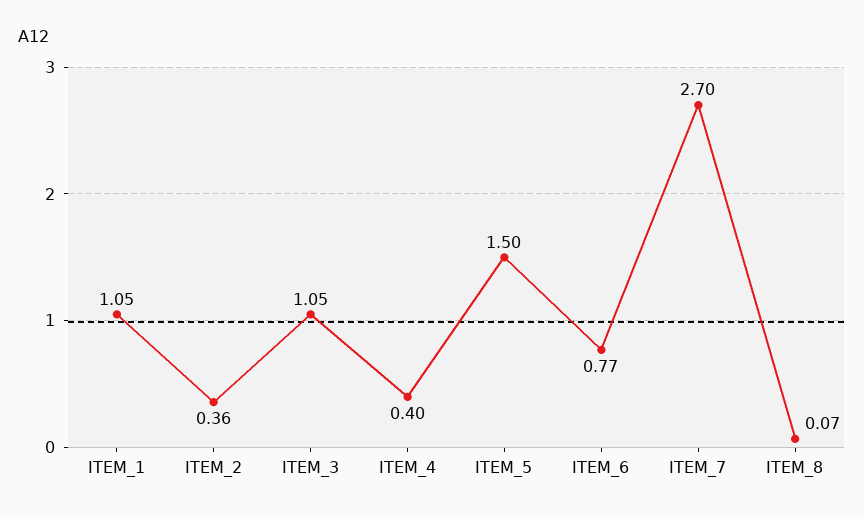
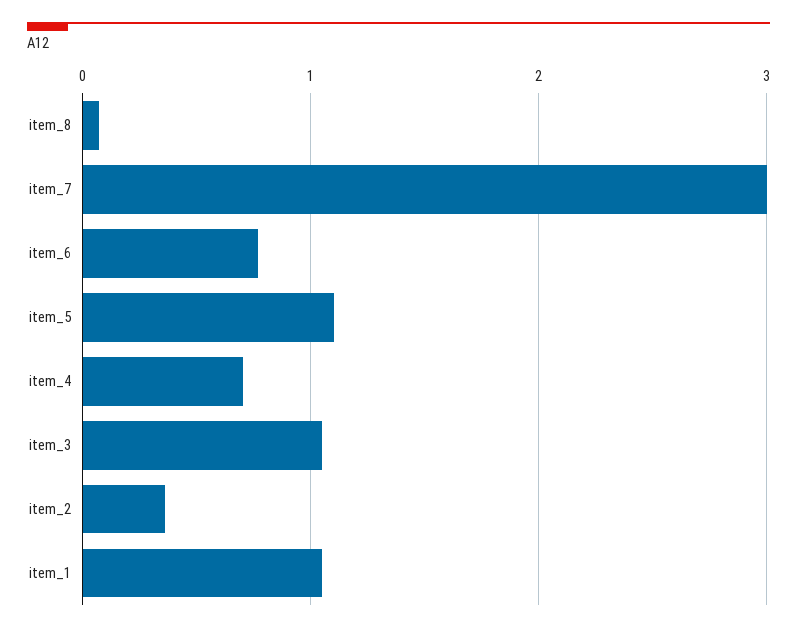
  {
    "ITEM_1": 1.05,
    "ITEM_2": 0.36,
    "ITEM_3": 1.05,
-   "ITEM_4": 0.4,
+   "ITEM_4": 0.7,
-   "ITEM_5": 1.5,
+   "ITEM_5": 1.1,
    "ITEM_6": 0.77,
-   "ITEM_7": 2.7,
+   "ITEM_7": 3,
    "ITEM_8": 0.07
  }

